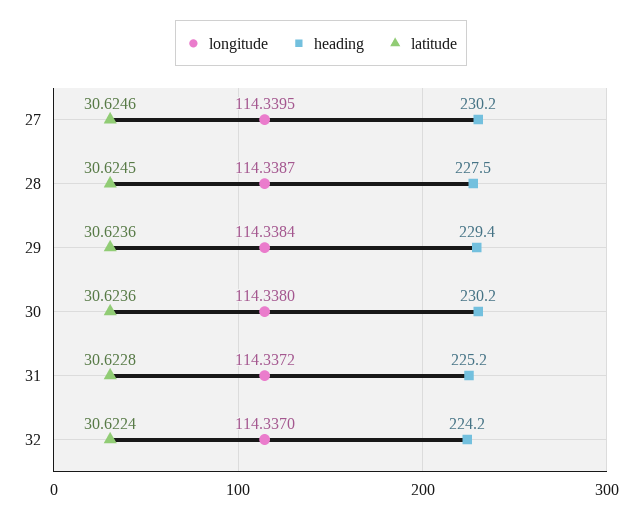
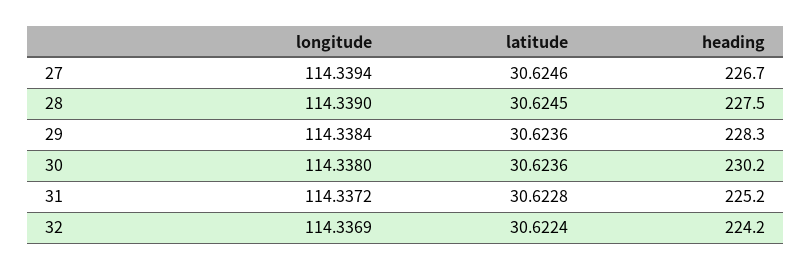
  {
    "longitude": {
-     "27": 114.3395,
+     "27": 114.3394,
-     "28": 114.3387,
+     "28": 114.339,
      "29": 114.3384,
      "30": 114.338,
      "31": 114.3372,
-     "32": 114.337
+     "32": 114.3369
    },
    "heading": {
-     "27": 230.2,
+     "27": 226.7,
      "28": 227.5,
-     "29": 229.4,
+     "29": 228.3,
      "30": 230.2,
      "31": 225.2,
      "32": 224.2
    },
    "latitude": {
      "27": 30.6246,
      "28": 30.6245,
      "29": 30.6236,
      "30": 30.6236,
      "31": 30.6228,
      "32": 30.6224
    }
  }

